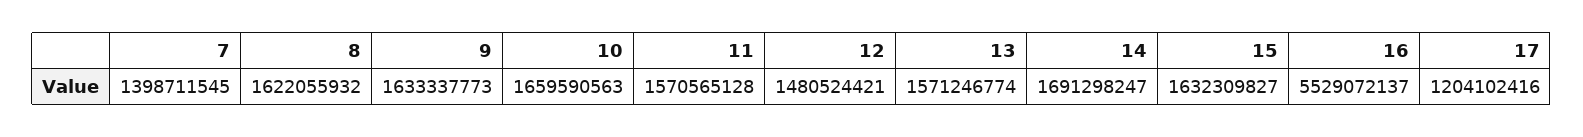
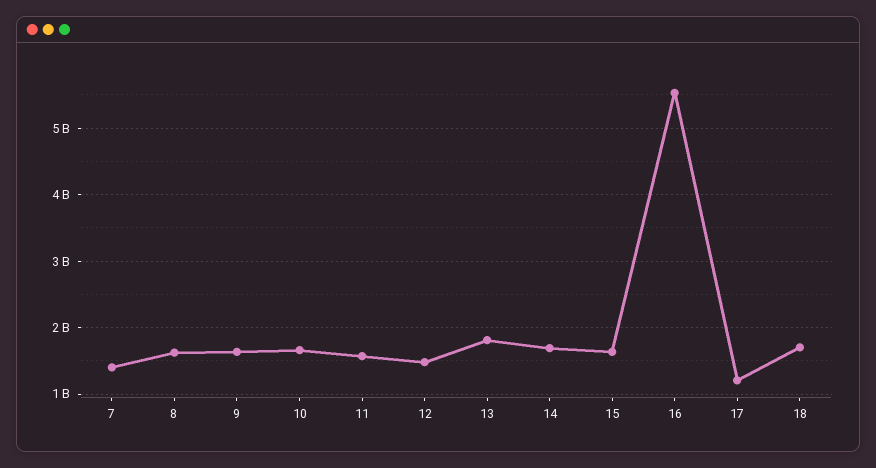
  {
    "7": 1398711545,
    "8": 1622055932,
    "9": 1633337773,
    "10": 1659590563,
    "11": 1570565128,
    "12": 1480524421,
-   "13": 1571246774,
+   "13": 1800000000,
    "14": 1691298247,
    "15": 1632309827,
    "16": 5529072137,
-   "17": 1204102416
+   "17": 1204102416,
+   "18": 1700000000
  }

